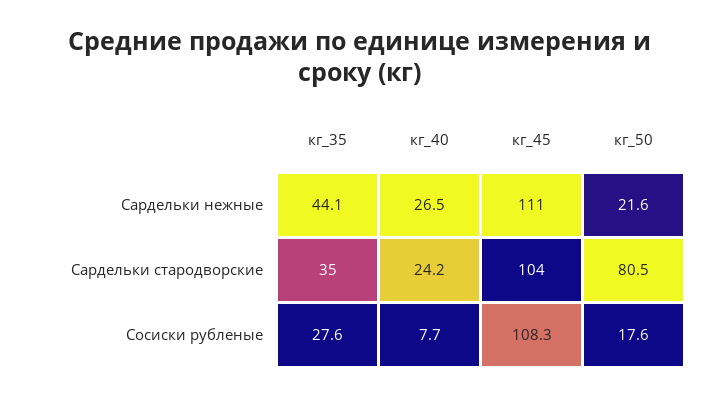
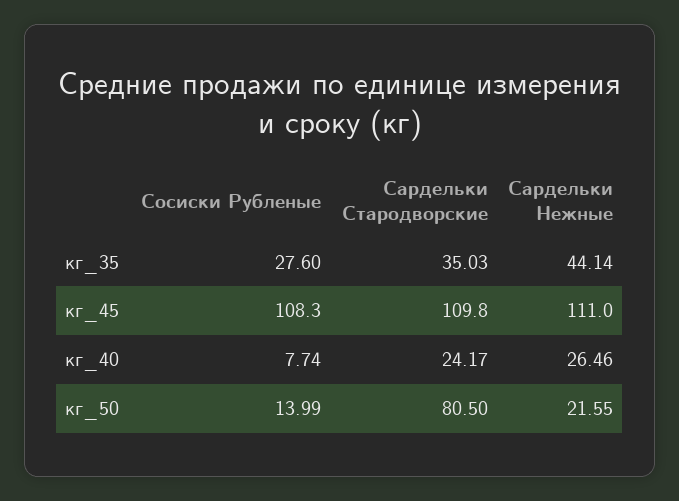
  {
    "кг_35": {
      "Сардельки нежные": 44.14,
      "Сардельки стародворские": 35.03,
      "Сосиски рубленые": 27.6
    },
    "кг_40": {
      "Сардельки нежные": 26.46,
      "Сардельки стародворские": 24.17,
      "Сосиски рубленые": 7.74
    },
    "кг_45": {
      "Сардельки нежные": 111,
-     "Сардельки стародворские": 104,
+     "Сардельки стародворские": 109.8,
      "Сосиски рубленые": 108.3
    },
    "кг_50": {
      "Сардельки нежные": 21.55,
      "Сардельки стародворские": 80.5,
-     "Сосиски рубленые": 17.6
+     "Сосиски рубленые": 13.99
    }
  }

